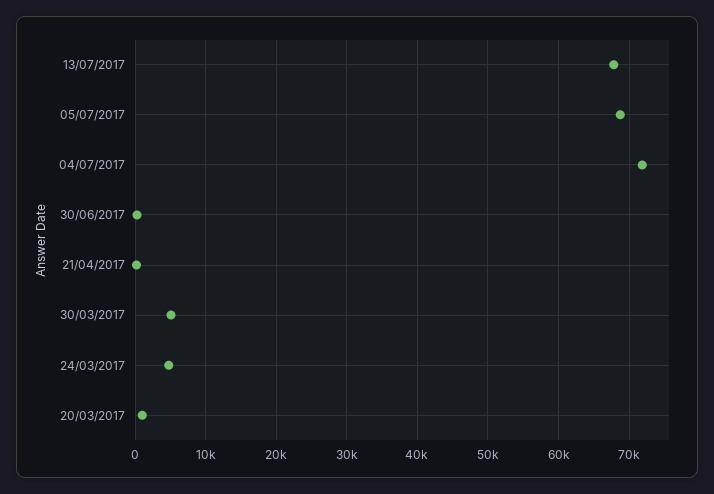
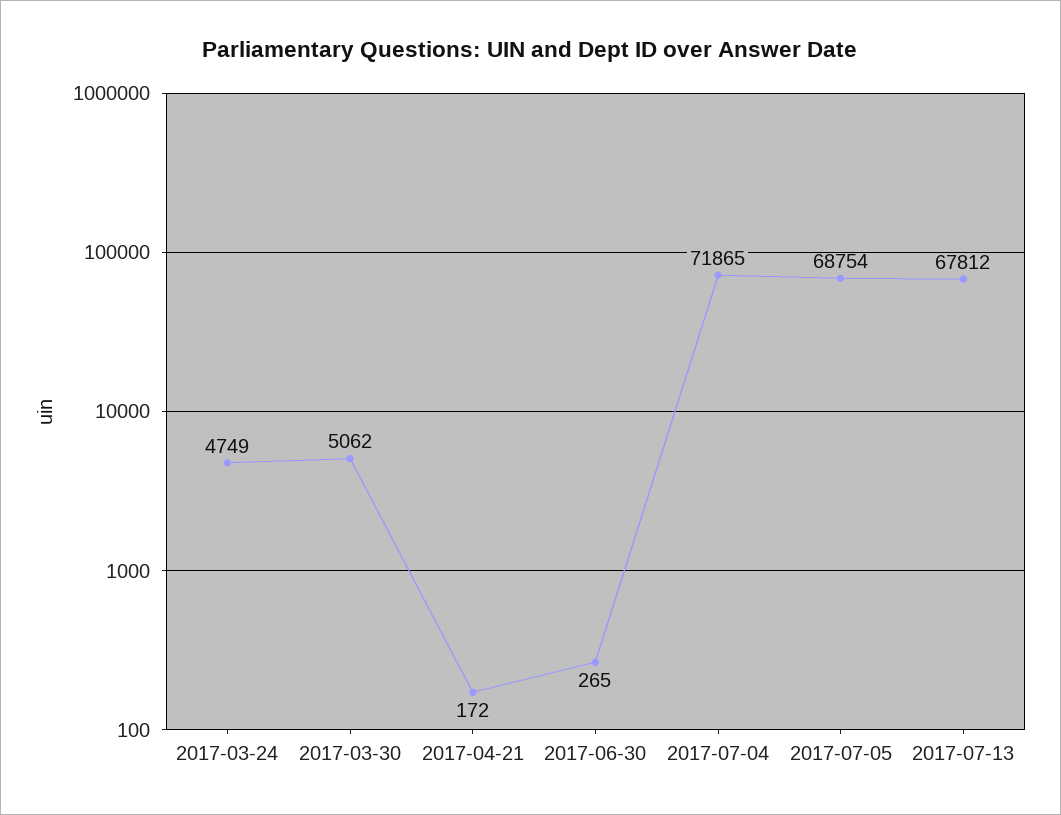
  {
    "13/07/2017": 67812,
    "05/07/2017": 68754,
    "04/07/2017": 71865,
    "30/06/2017": 265,
    "21/04/2017": 172,
    "30/03/2017": 5062,
-   "24/03/2017": 4749,
+   "24/03/2017": 4749
-   "20/03/2017": 1000
  }

